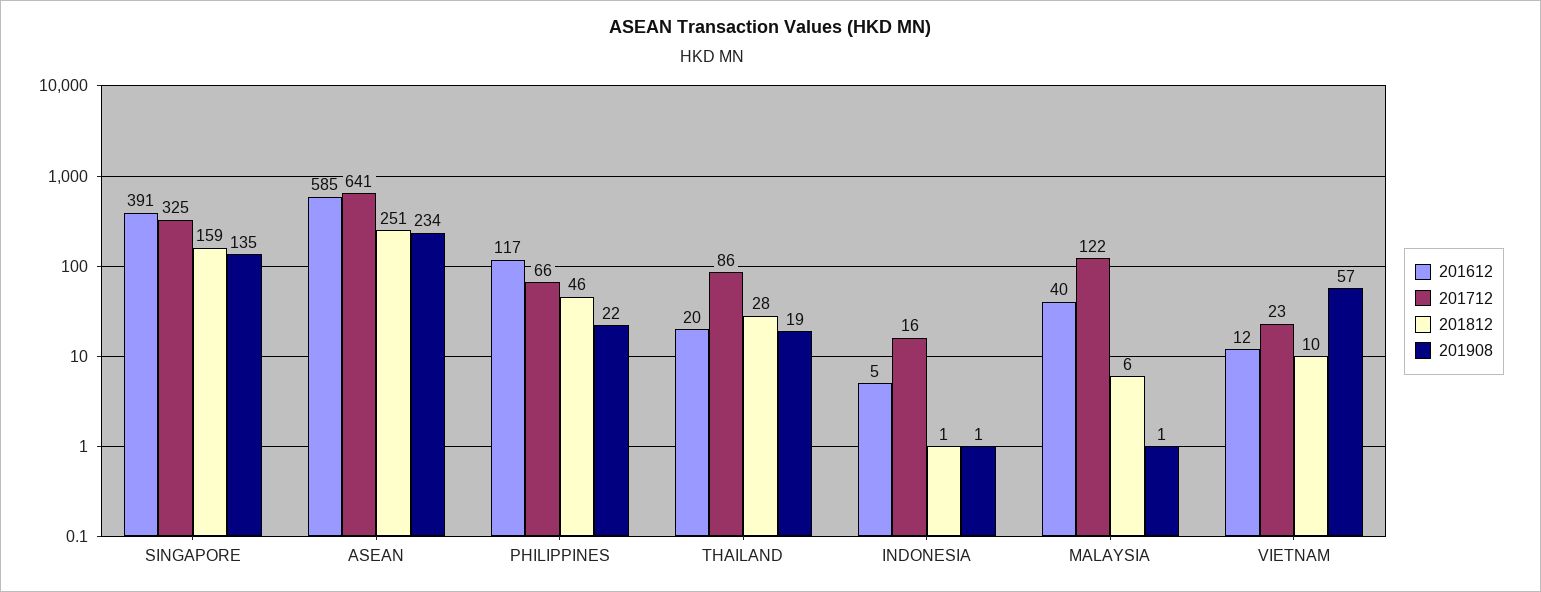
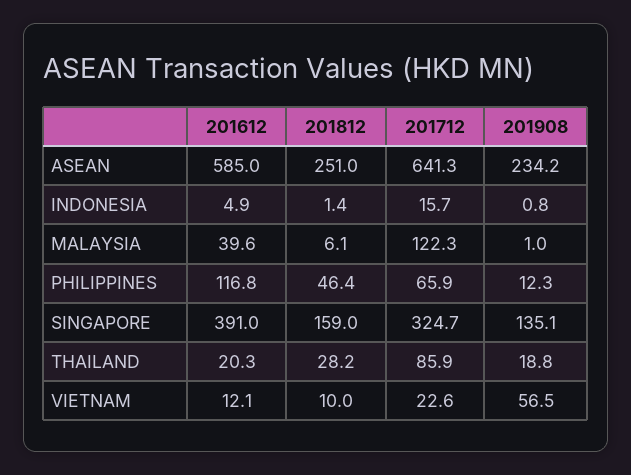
  {
    "201612": {
      "SINGAPORE": 391,
      "ASEAN": 585,
      "PHILIPPINES": 116.8,
      "THAILAND": 20.3,
      "INDONESIA": 4.9,
      "MALAYSIA": 39.6,
      "VIETNAM": 12.1
    },
    "201712": {
      "SINGAPORE": 324.7,
      "ASEAN": 641.3,
      "PHILIPPINES": 65.9,
      "THAILAND": 85.9,
      "INDONESIA": 15.7,
      "MALAYSIA": 122.3,
      "VIETNAM": 22.6
    },
    "201812": {
      "SINGAPORE": 159,
      "ASEAN": 251,
      "PHILIPPINES": 46.4,
      "THAILAND": 28.2,
      "INDONESIA": 1.4,
      "MALAYSIA": 6.1,
      "VIETNAM": 10
    },
    "201908": {
      "SINGAPORE": 135.1,
      "ASEAN": 234.2,
-     "PHILIPPINES": 22,
+     "PHILIPPINES": 12.3,
      "THAILAND": 18.8,
      "INDONESIA": 0.8,
      "MALAYSIA": 1,
      "VIETNAM": 56.5
    }
  }

